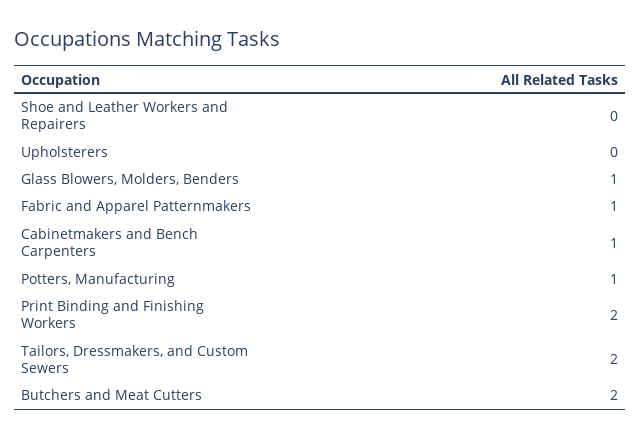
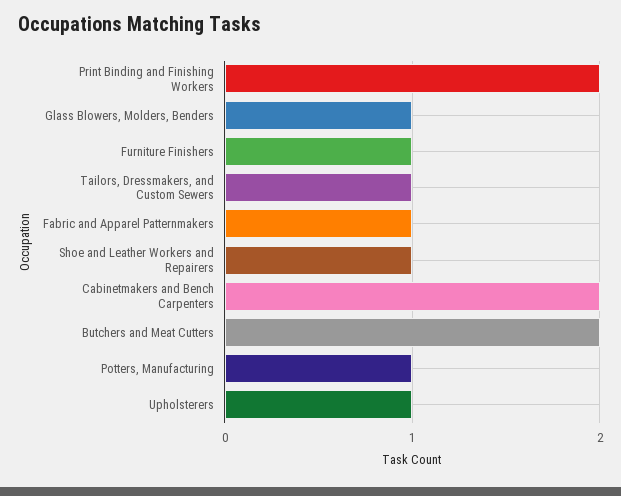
  {
-   "Shoe and Leather Workers and Repairers": 0,
+   "Shoe and Leather Workers and Repairers": 1,
-   "Upholsterers": 0,
+   "Upholsterers": 1,
    "Glass Blowers, Molders, Benders": 1,
    "Fabric and Apparel Patternmakers": 1,
-   "Cabinetmakers and Bench Carpenters": 1,
+   "Cabinetmakers and Bench Carpenters": 2,
    "Potters, Manufacturing": 1,
    "Print Binding and Finishing Workers": 2,
-   "Tailors, Dressmakers, and Custom Sewers": 2,
+   "Tailors, Dressmakers, and Custom Sewers": 1,
-   "Butchers and Meat Cutters": 2
+   "Butchers and Meat Cutters": 2,
+   "Furniture Finishers": 1
  }

